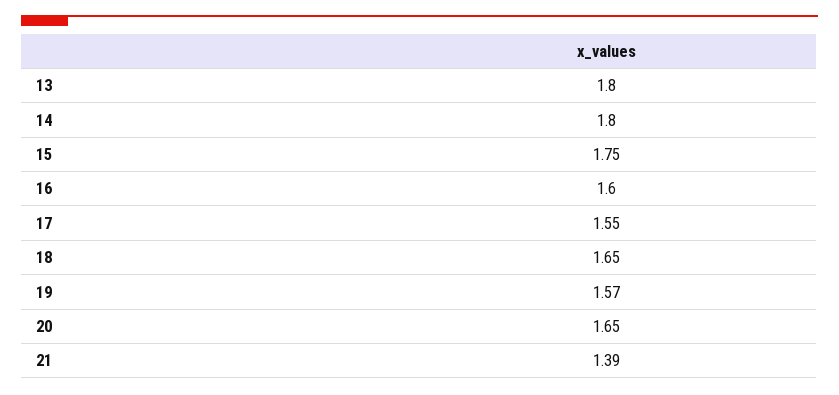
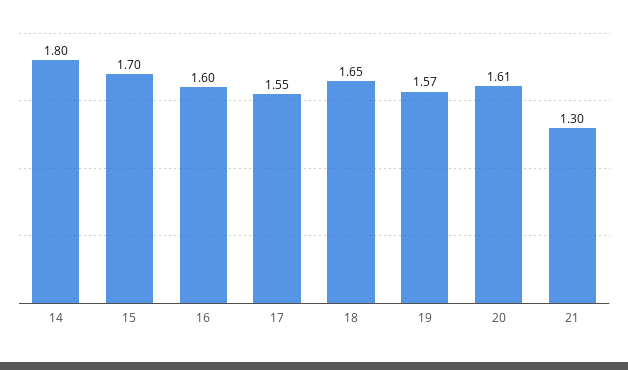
  {
-   "13": 1.8,
    "14": 1.8,
-   "15": 1.75,
+   "15": 1.7,
    "16": 1.6,
    "17": 1.55,
    "18": 1.65,
    "19": 1.57,
-   "20": 1.65,
+   "20": 1.61,
-   "21": 1.39
+   "21": 1.3
  }

